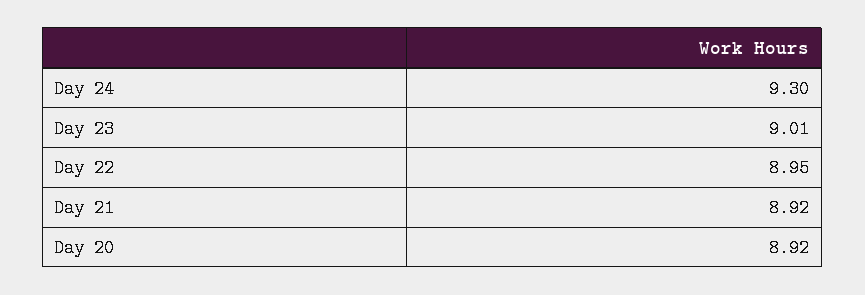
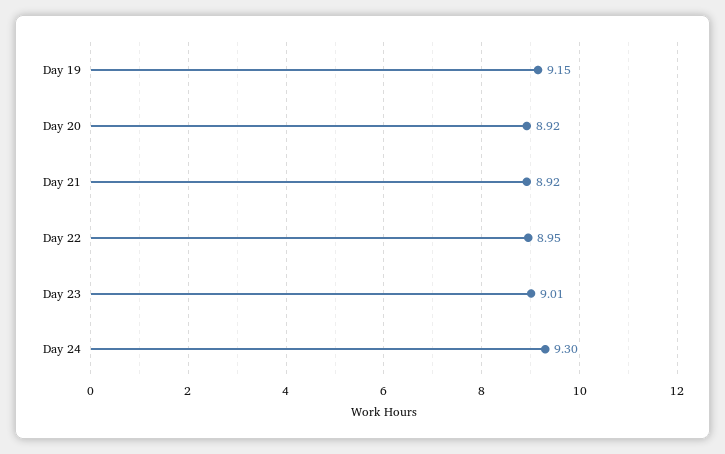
  {
    "Day 24": 9.3,
    "Day 23": 9.01,
    "Day 22": 8.95,
    "Day 21": 8.92,
-   "Day 20": 8.92
+   "Day 20": 8.92,
+   "Day 19": 9.15
  }

